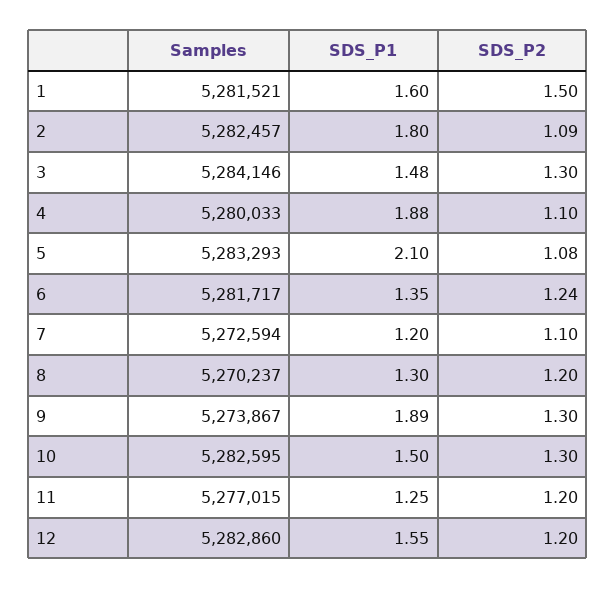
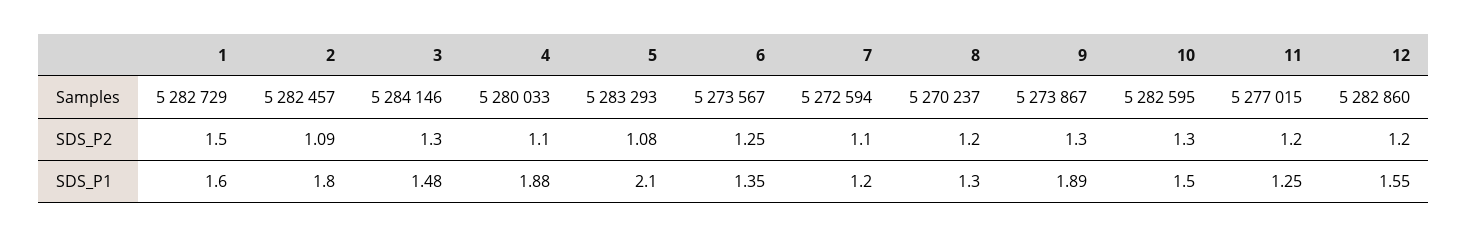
  {
    "Samples": {
-     "1": 5281521,
+     "1": 5282729,
      "2": 5282457,
      "3": 5284146,
      "4": 5280033,
      "5": 5283293,
-     "6": 5281717,
+     "6": 5273567,
      "7": 5272594,
      "8": 5270237,
      "9": 5273867,
      "10": 5282595,
      "11": 5277015,
      "12": 5282860
    },
    "SDS_P1": {
      "1": 1.6,
      "2": 1.8,
      "3": 1.48,
      "4": 1.88,
      "5": 2.1,
      "6": 1.35,
      "7": 1.2,
      "8": 1.3,
      "9": 1.89,
      "10": 1.5,
      "11": 1.25,
      "12": 1.55
    },
    "SDS_P2": {
      "1": 1.5,
      "2": 1.09,
      "3": 1.3,
      "4": 1.1,
      "5": 1.08,
-     "6": 1.24,
+     "6": 1.25,
      "7": 1.1,
      "8": 1.2,
      "9": 1.3,
      "10": 1.3,
      "11": 1.2,
      "12": 1.2
    }
  }

